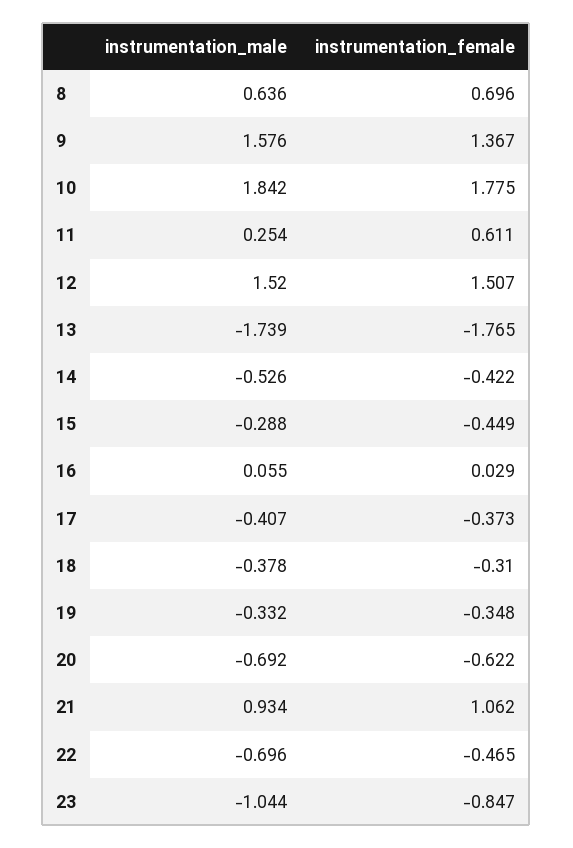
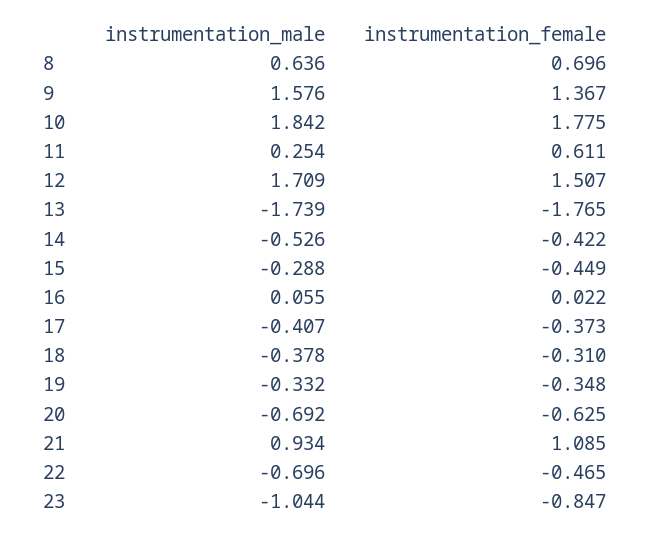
  {
    "instrumentation_male": {
      "8": 0.636,
      "9": 1.576,
      "10": 1.842,
      "11": 0.254,
-     "12": 1.52,
+     "12": 1.709,
      "13": -1.739,
      "14": -0.526,
      "15": -0.288,
      "16": 0.055,
      "17": -0.407,
      "18": -0.378,
      "19": -0.332,
      "20": -0.692,
      "21": 0.934,
      "22": -0.696,
      "23": -1.044
    },
    "instrumentation_female": {
      "8": 0.696,
      "9": 1.367,
      "10": 1.775,
      "11": 0.611,
      "12": 1.507,
      "13": -1.765,
      "14": -0.422,
      "15": -0.449,
-     "16": 0.029,
+     "16": 0.022,
      "17": -0.373,
      "18": -0.31,
      "19": -0.348,
-     "20": -0.622,
+     "20": -0.625,
-     "21": 1.062,
+     "21": 1.085,
      "22": -0.465,
      "23": -0.847
    }
  }

